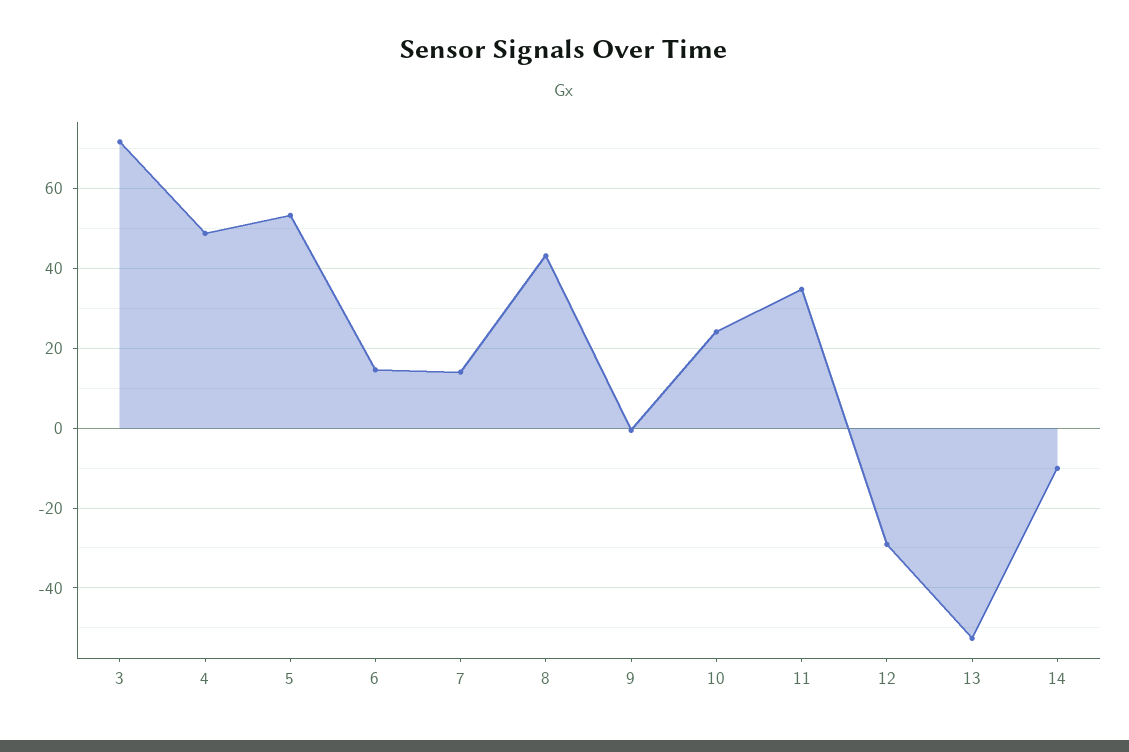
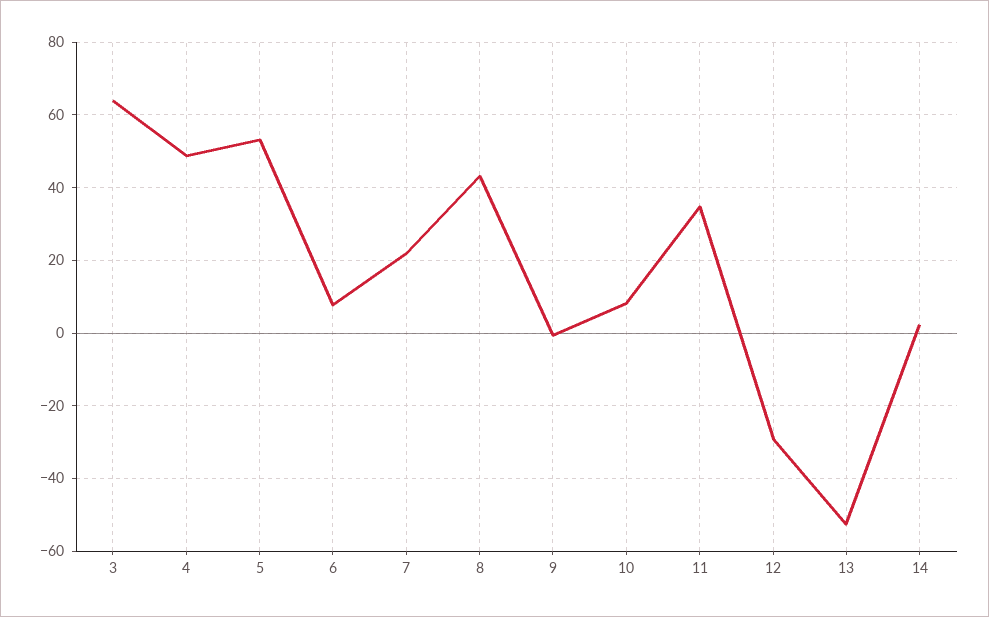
  {
-   "3": 72,
+   "3": 64,
    "4": 48,
    "5": 54,
-   "6": 14,
+   "6": 8,
-   "7": 14,
+   "7": 22,
    "8": 44,
    "9": 0,
-   "10": 24,
+   "10": 8,
    "11": 34,
    "12": -30,
    "13": -52,
-   "14": -10
+   "14": 2
  }

